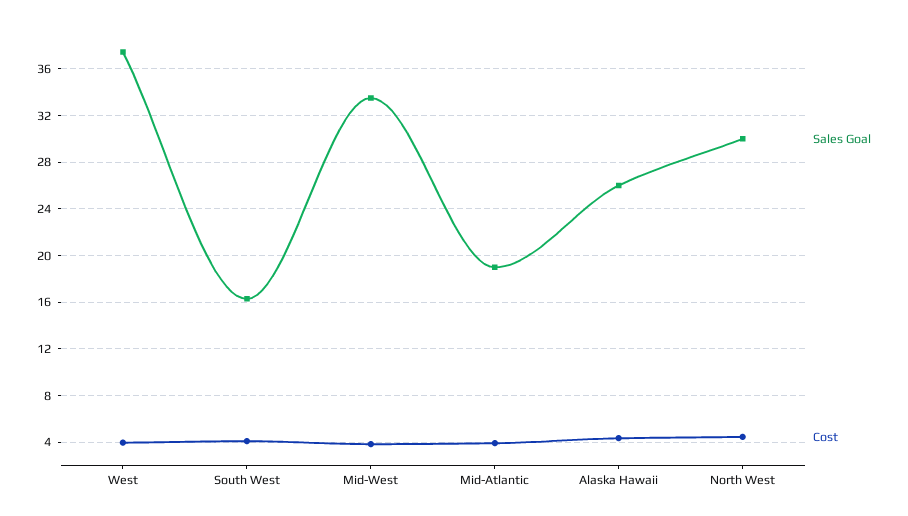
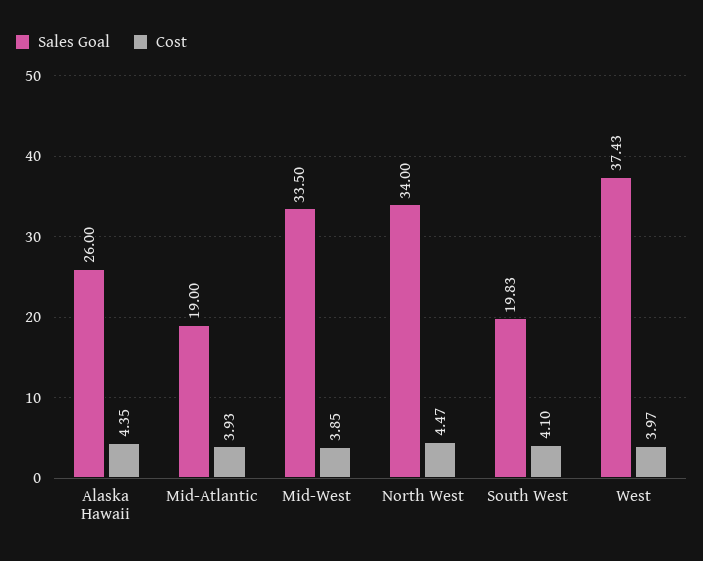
  {
    "Sales Goal": {
      "West": 37.43,
-     "South West": 16,
+     "South West": 19.83,
      "Mid-West": 33.5,
      "Mid-Atlantic": 19,
      "Alaska Hawaii": 26,
-     "North West": 30
+     "North West": 34
    },
    "Cost": {
      "West": 3.97,
      "South West": 4.1,
      "Mid-West": 3.85,
      "Mid-Atlantic": 3.93,
      "Alaska Hawaii": 4.35,
      "North West": 4.47
    }
  }

